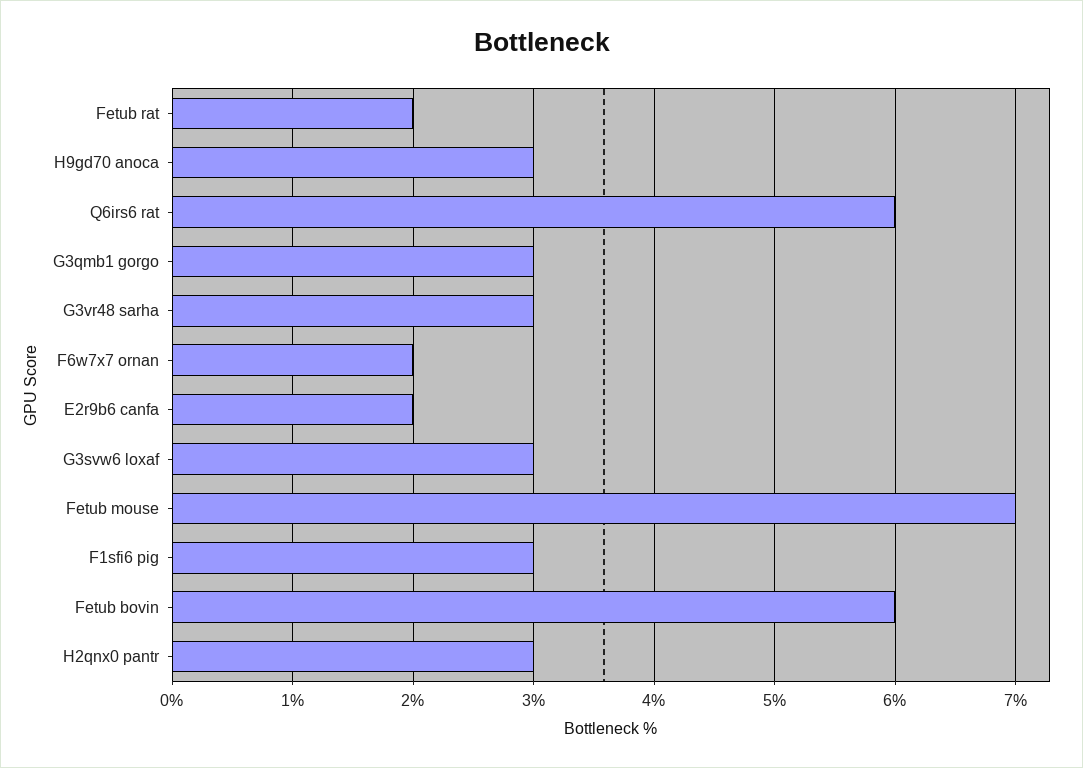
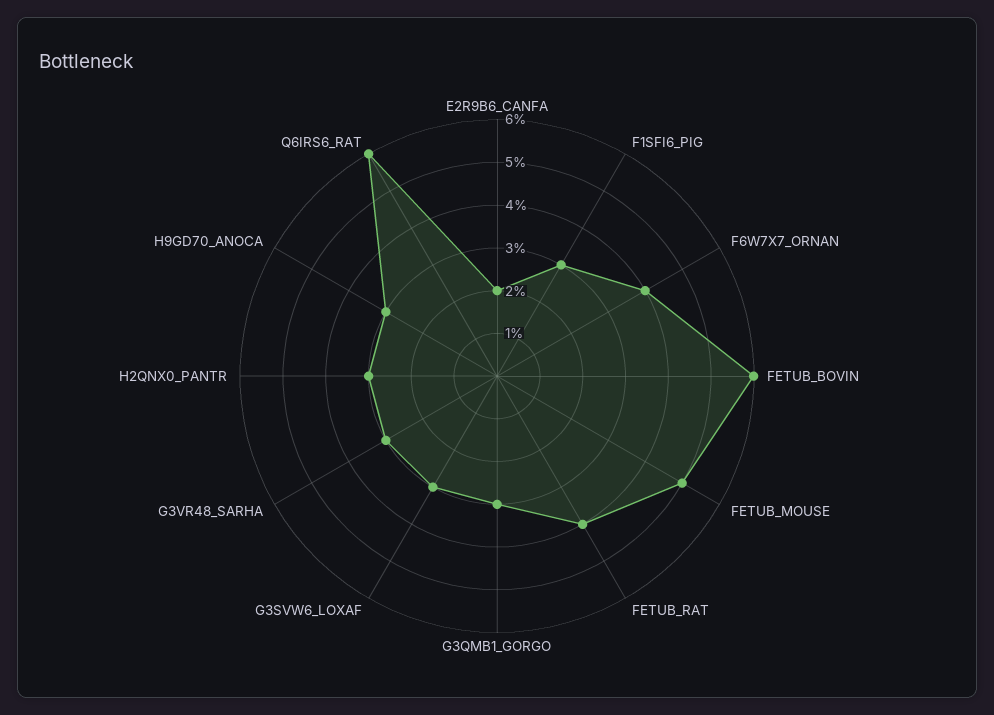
  {
-   "Fetub rat": 2,
+   "Fetub rat": 4,
    "H9gd70 anoca": 3,
    "Q6irs6 rat": 6,
    "G3qmb1 gorgo": 3,
    "G3vr48 sarha": 3,
-   "F6w7x7 ornan": 2,
+   "F6w7x7 ornan": 4,
    "E2r9b6 canfa": 2,
    "G3svw6 loxaf": 3,
-   "Fetub mouse": 7,
+   "Fetub mouse": 5,
    "F1sfi6 pig": 3,
    "Fetub bovin": 6,
    "H2qnx0 pantr": 3
  }

